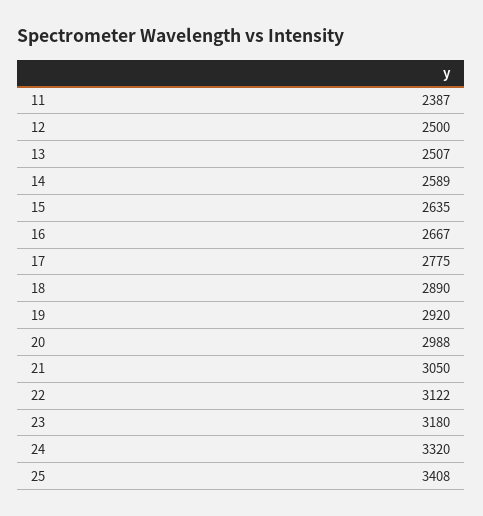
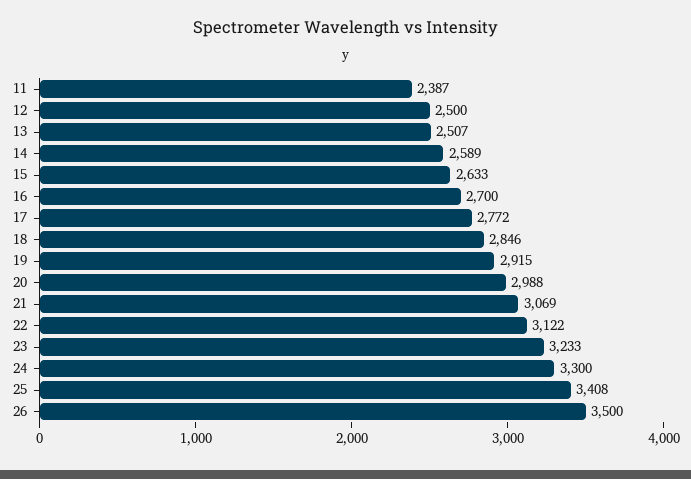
  {
    "11": 2387,
    "12": 2500,
    "13": 2507,
    "14": 2589,
-   "15": 2635,
+   "15": 2633,
-   "16": 2667,
+   "16": 2700,
-   "17": 2775,
+   "17": 2772,
-   "18": 2890,
+   "18": 2846,
-   "19": 2920,
+   "19": 2915,
    "20": 2988,
-   "21": 3050,
+   "21": 3069,
    "22": 3122,
-   "23": 3180,
+   "23": 3233,
-   "24": 3320,
+   "24": 3300,
-   "25": 3408
+   "25": 3408,
+   "26": 3500
  }

